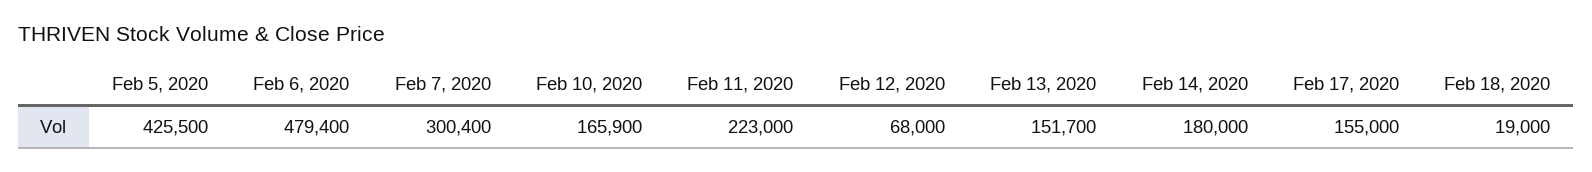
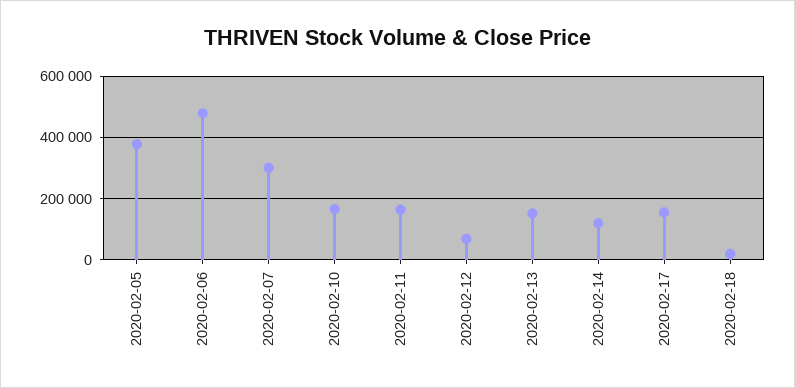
  {
-   "Feb 5, 2020": 425500,
+   "Feb 5, 2020": 380000,
    "Feb 6, 2020": 479400,
    "Feb 7, 2020": 300400,
    "Feb 10, 2020": 165900,
-   "Feb 11, 2020": 223000,
+   "Feb 11, 2020": 160000,
    "Feb 12, 2020": 68000,
    "Feb 13, 2020": 151700,
-   "Feb 14, 2020": 180000,
+   "Feb 14, 2020": 120000,
    "Feb 17, 2020": 155000,
    "Feb 18, 2020": 19000
  }

